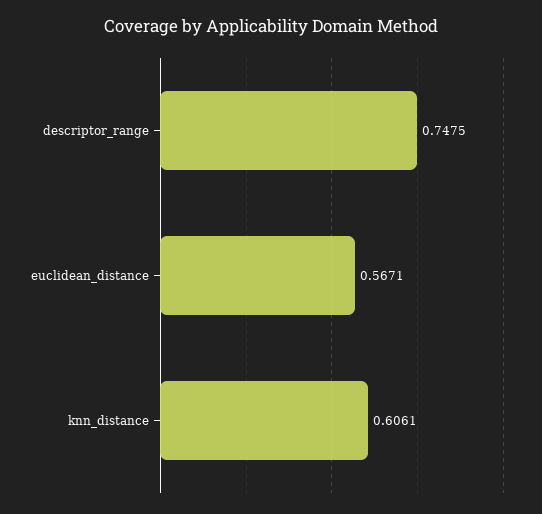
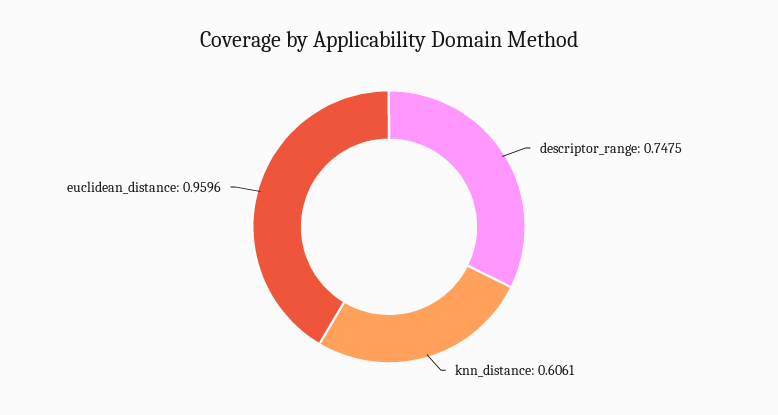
  {
    "descriptor_range": 0.7475,
-   "euclidean_distance": 0.5671,
+   "euclidean_distance": 0.9596,
    "knn_distance": 0.6061
  }

